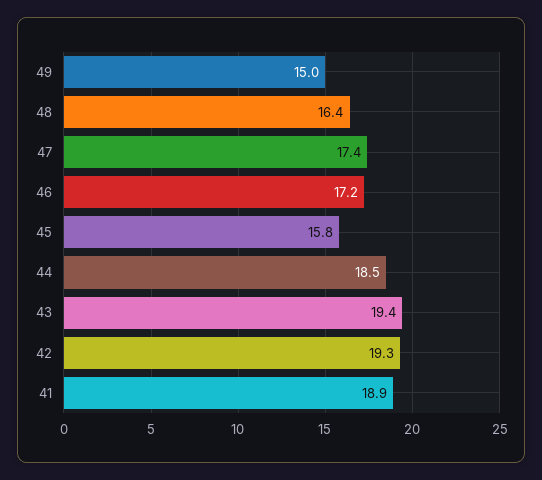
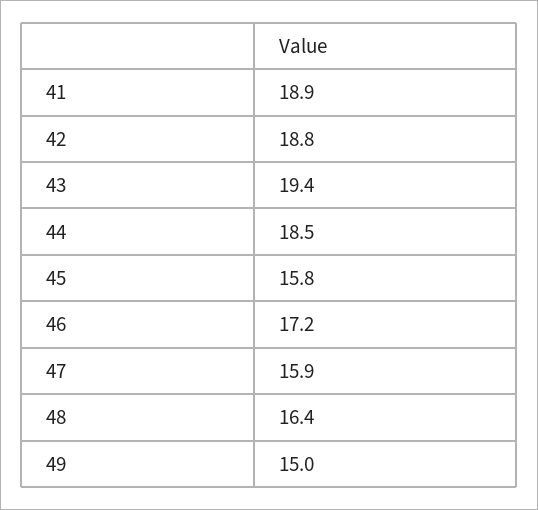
  {
    "49": 15,
    "48": 16.4,
-   "47": 17.4,
+   "47": 15.9,
    "46": 17.2,
    "45": 15.8,
    "44": 18.5,
    "43": 19.4,
-   "42": 19.3,
+   "42": 18.8,
    "41": 18.9
  }

